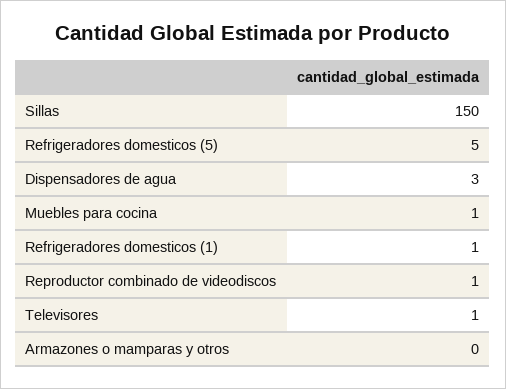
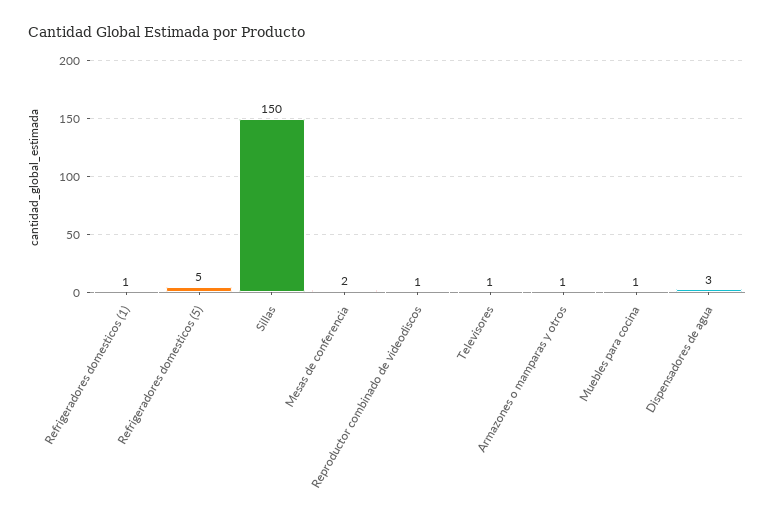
  {
    "Sillas": 150,
    "Refrigeradores domesticos (5)": 5,
    "Dispensadores de agua": 3,
    "Muebles para cocina": 1,
    "Refrigeradores domesticos (1)": 1,
    "Reproductor combinado de videodiscos": 1,
    "Televisores": 1,
-   "Armazones o mamparas y otros": 0
+   "Armazones o mamparas y otros": 1,
+   "Mesas de conferencia": 2
  }

